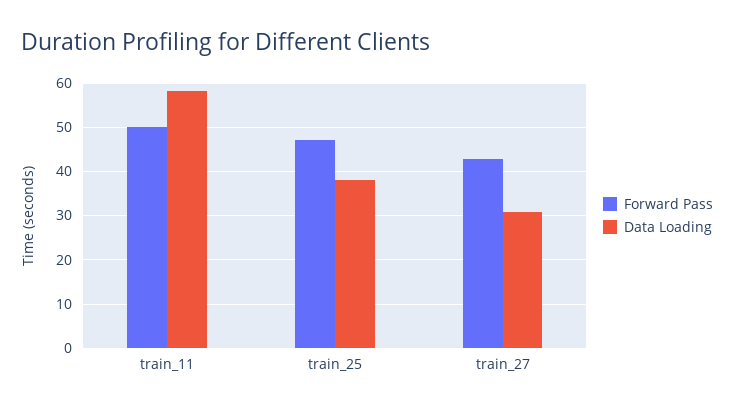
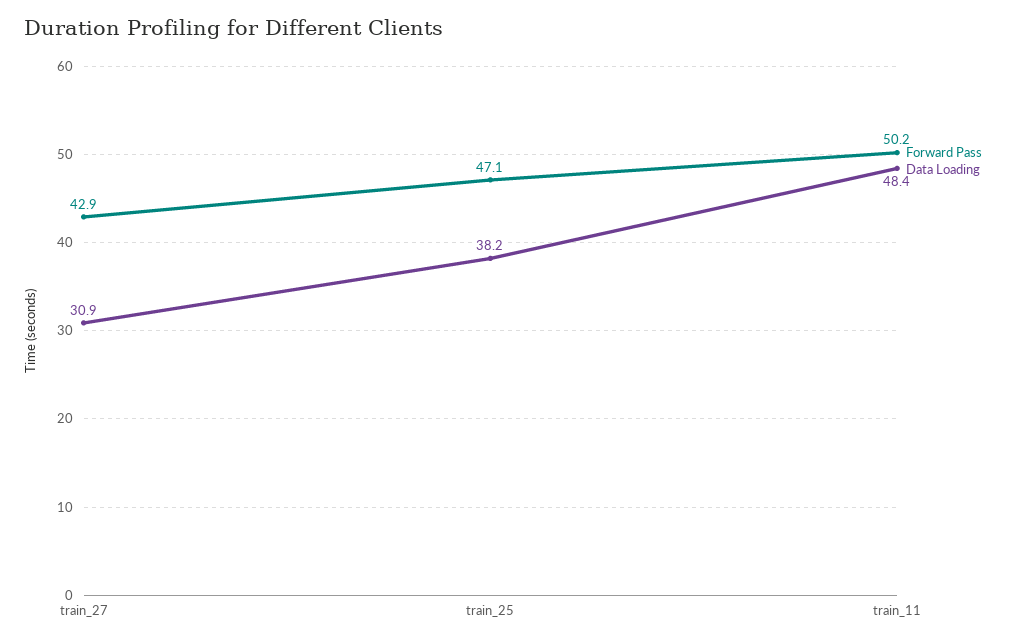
  {
    "Forward Pass": {
      "train_11": 50.2,
      "train_25": 47.1,
      "train_27": 42.9
    },
    "Data Loading": {
-     "train_11": 58,
+     "train_11": 48.4,
      "train_25": 38.2,
      "train_27": 30.9
    }
  }

